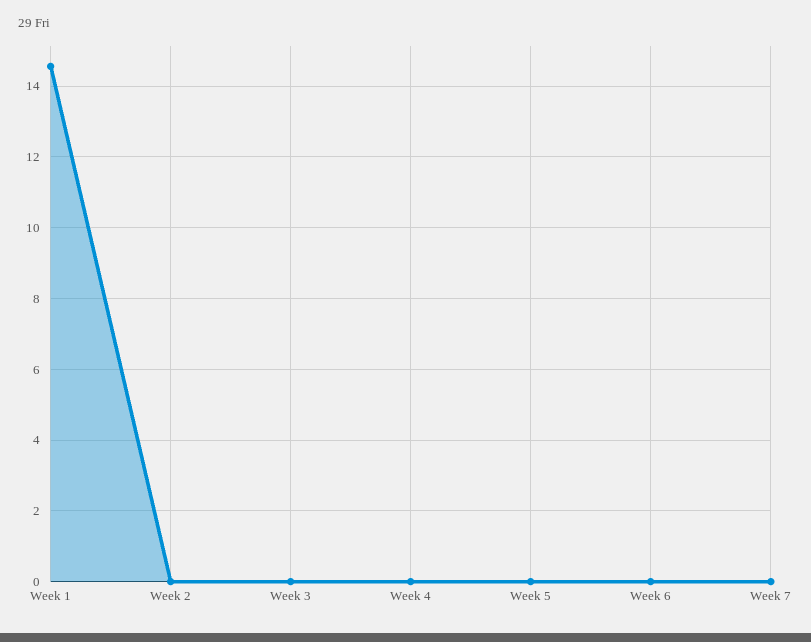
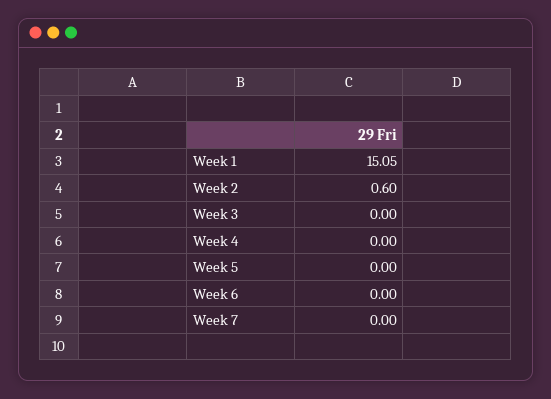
  {
-   "Week 1": 14.6,
+   "Week 1": 15.05,
-   "Week 2": 0,
+   "Week 2": 0.6,
    "Week 3": 0,
    "Week 4": 0,
    "Week 5": 0,
    "Week 6": 0,
    "Week 7": 0
  }

